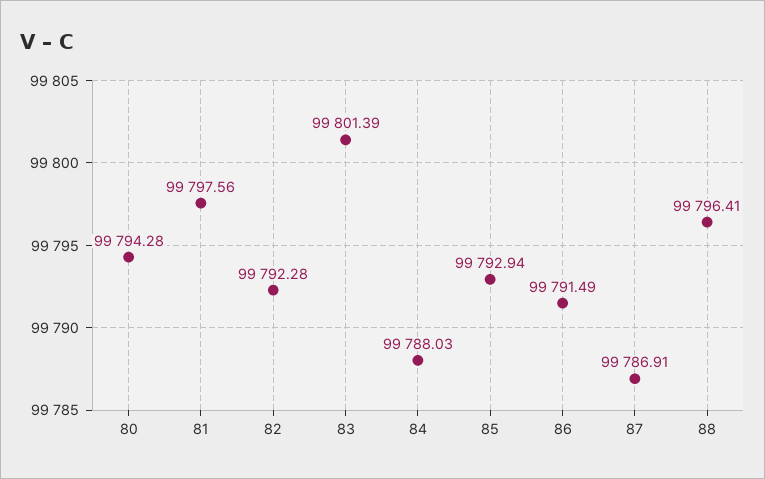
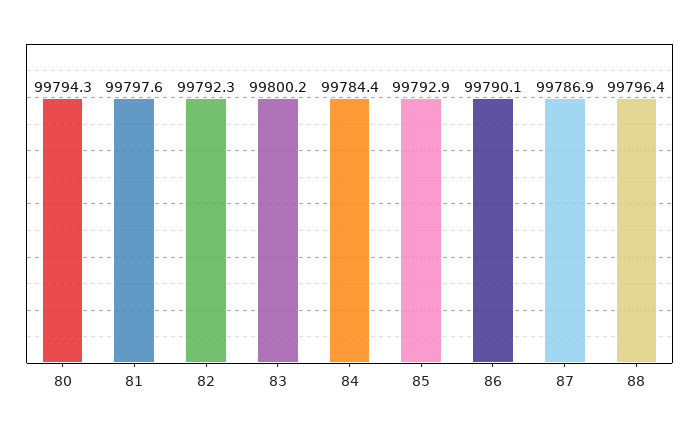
  {
    "80": 99794.28,
    "81": 99797.56,
    "82": 99792.28,
-   "83": 99801.39,
+   "83": 99800.2,
-   "84": 99788.03,
+   "84": 99784.4,
    "85": 99792.94,
-   "86": 99791.49,
+   "86": 99790.1,
    "87": 99786.91,
    "88": 99796.41
  }

